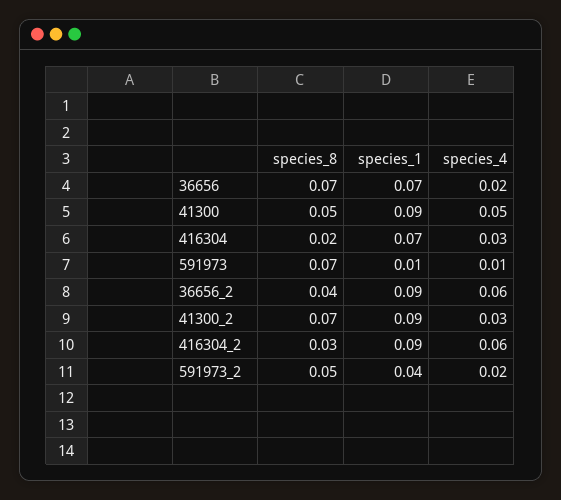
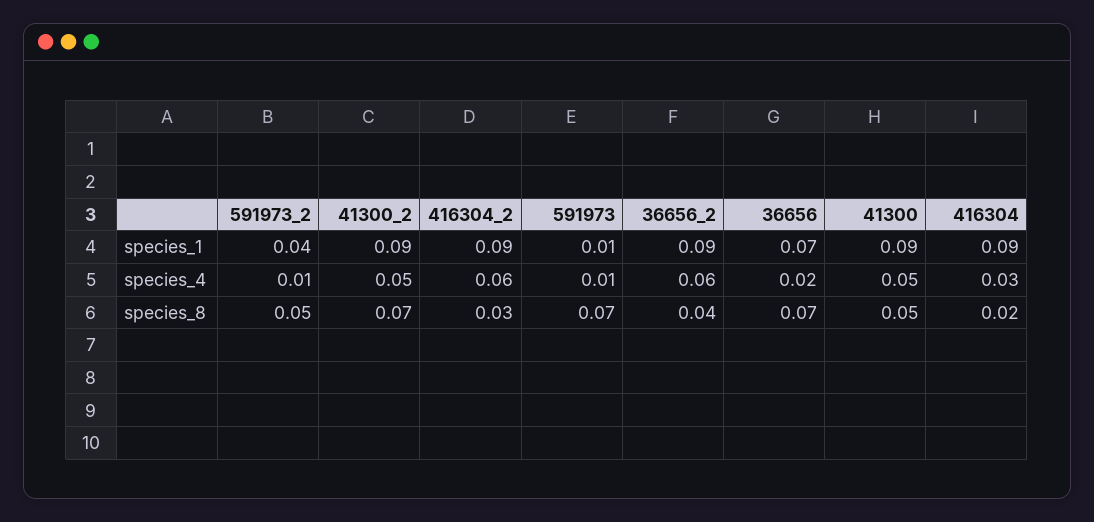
  {
    "species_8": {
      "36656": 0.07,
      "41300": 0.05,
      "416304": 0.02,
      "591973": 0.07,
      "36656_2": 0.04,
      "41300_2": 0.07,
      "416304_2": 0.03,
      "591973_2": 0.05
    },
    "species_1": {
      "36656": 0.07,
      "41300": 0.09,
-     "416304": 0.07,
+     "416304": 0.09,
      "591973": 0.01,
      "36656_2": 0.09,
      "41300_2": 0.09,
      "416304_2": 0.09,
      "591973_2": 0.04
    },
    "species_4": {
      "36656": 0.02,
      "41300": 0.05,
      "416304": 0.03,
      "591973": 0.01,
      "36656_2": 0.06,
-     "41300_2": 0.03,
+     "41300_2": 0.05,
      "416304_2": 0.06,
-     "591973_2": 0.02
+     "591973_2": 0.01
    }
  }

